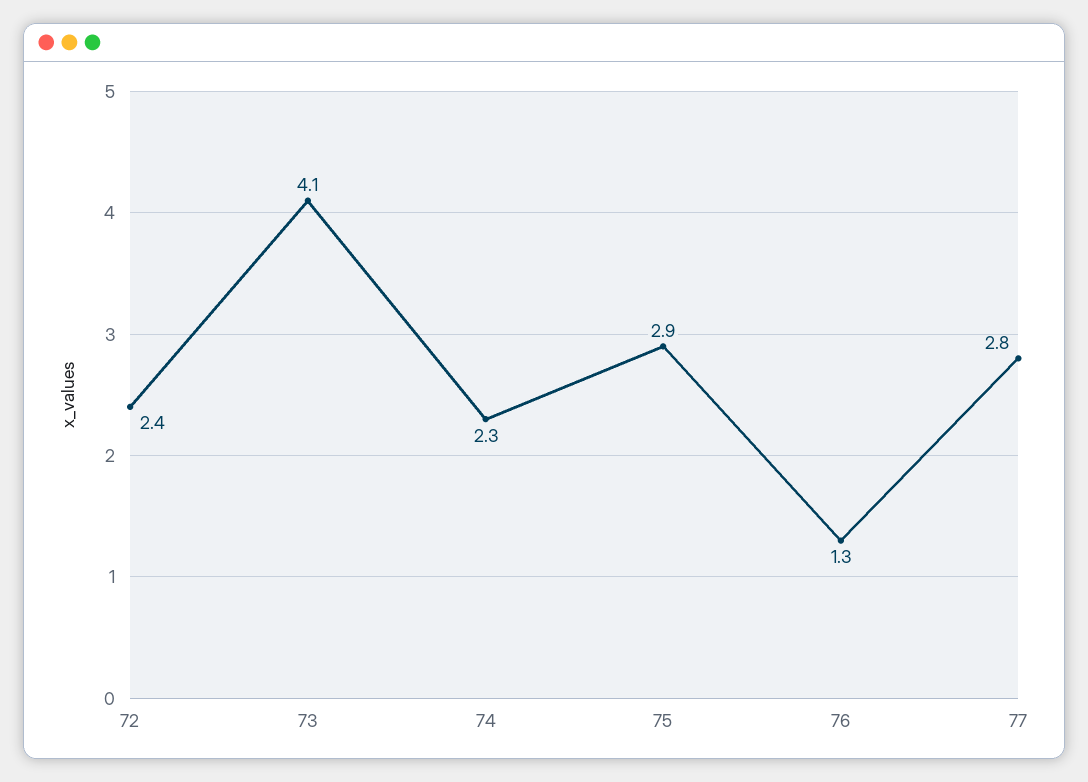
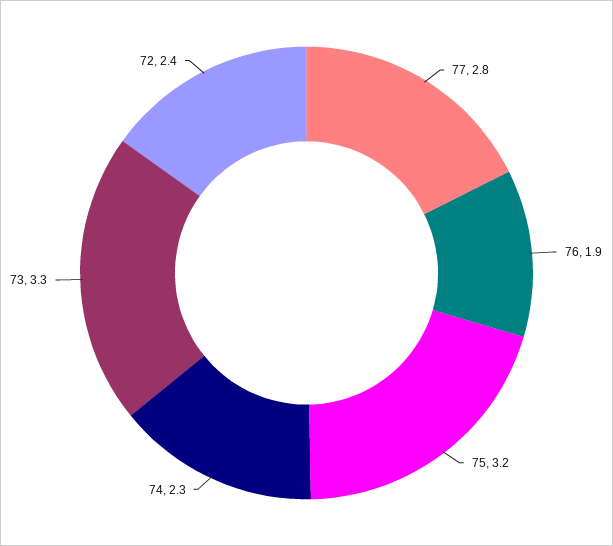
  {
    "72": 2.4,
-   "73": 4.1,
+   "73": 3.3,
    "74": 2.3,
-   "75": 2.9,
+   "75": 3.2,
-   "76": 1.3,
+   "76": 1.9,
    "77": 2.8
  }

